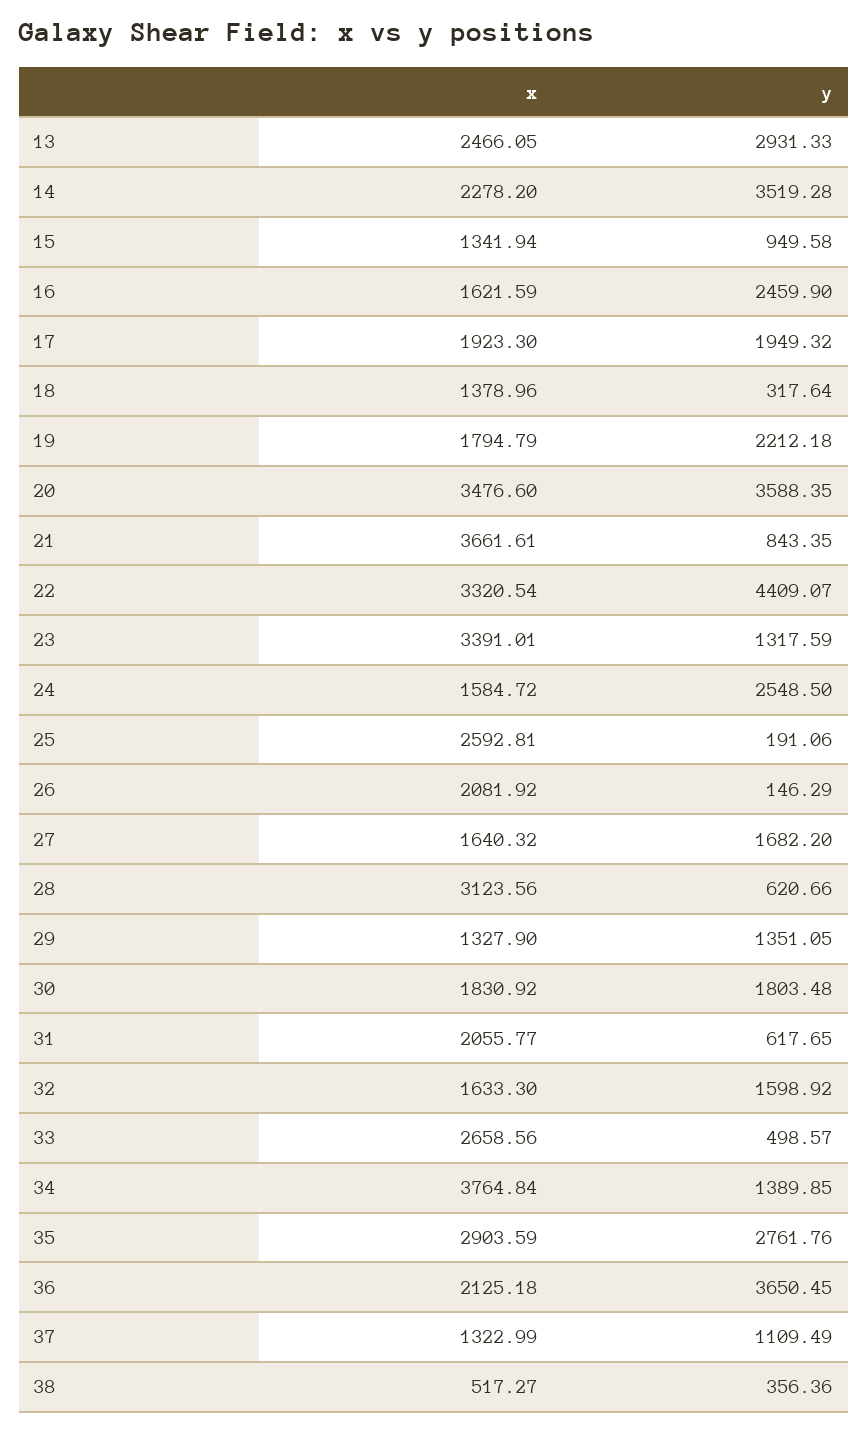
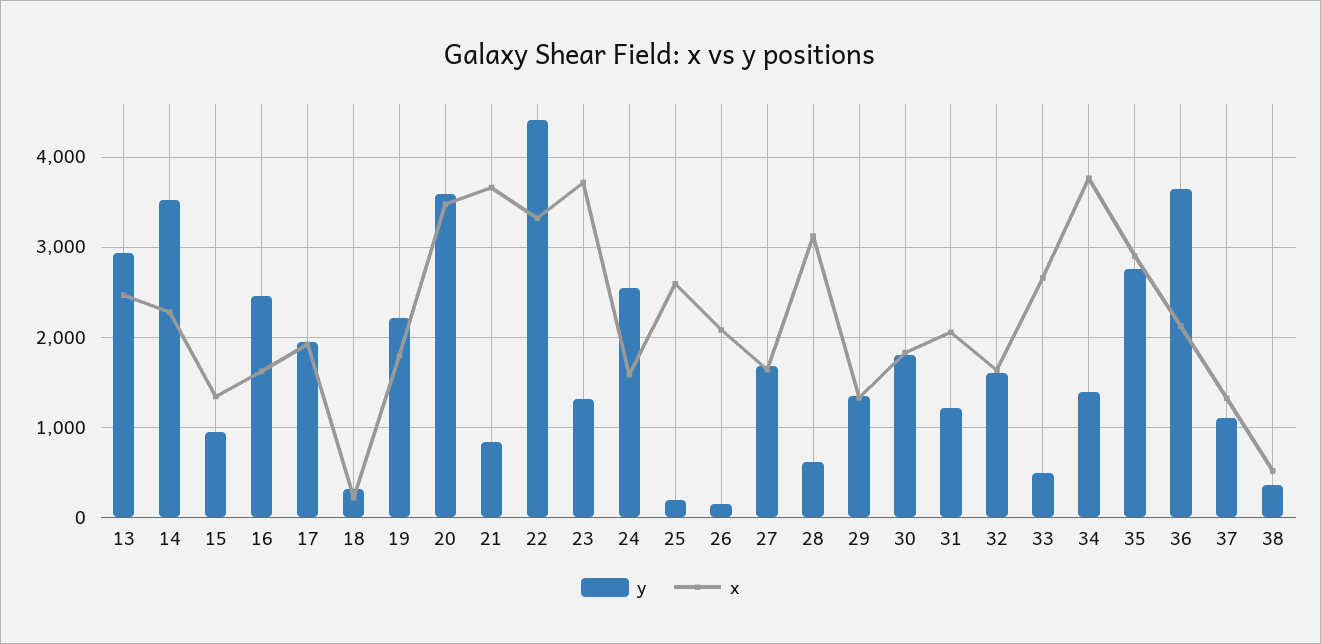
  {
    "x": {
      "13": 2466.05,
      "14": 2278.2,
      "15": 1341.94,
      "16": 1621.59,
      "17": 1923.3,
-     "18": 1378.96,
+     "18": 200,
      "19": 1794.79,
      "20": 3476.6,
      "21": 3661.61,
      "22": 3320.54,
-     "23": 3391.01,
+     "23": 3700,
      "24": 1584.72,
      "25": 2592.81,
      "26": 2081.92,
      "27": 1640.32,
      "28": 3123.56,
      "29": 1327.9,
      "30": 1830.92,
      "31": 2055.77,
      "32": 1633.3,
      "33": 2658.56,
      "34": 3764.84,
      "35": 2903.59,
      "36": 2125.18,
      "37": 1322.99,
      "38": 517.27
    },
    "y": {
      "13": 2931.33,
      "14": 3519.28,
      "15": 949.58,
      "16": 2459.9,
      "17": 1949.32,
      "18": 317.64,
      "19": 2212.18,
      "20": 3588.35,
      "21": 843.35,
      "22": 4409.07,
      "23": 1317.59,
      "24": 2548.5,
      "25": 191.06,
      "26": 146.29,
      "27": 1682.2,
      "28": 620.66,
      "29": 1351.05,
      "30": 1803.48,
-     "31": 617.65,
+     "31": 1200,
      "32": 1598.92,
      "33": 498.57,
      "34": 1389.85,
      "35": 2761.76,
      "36": 3650.45,
      "37": 1109.49,
      "38": 356.36
    }
  }

